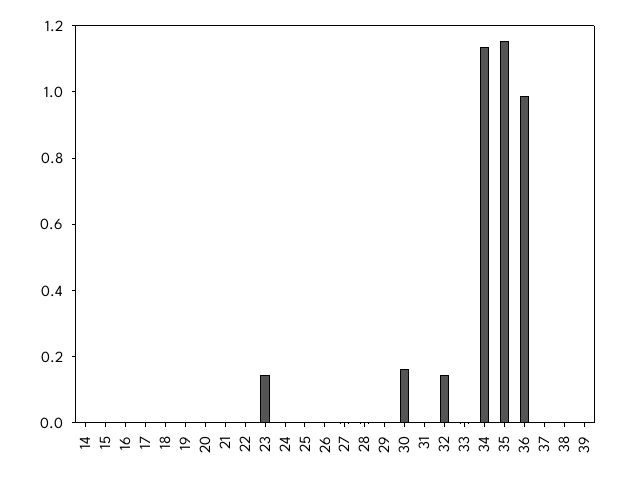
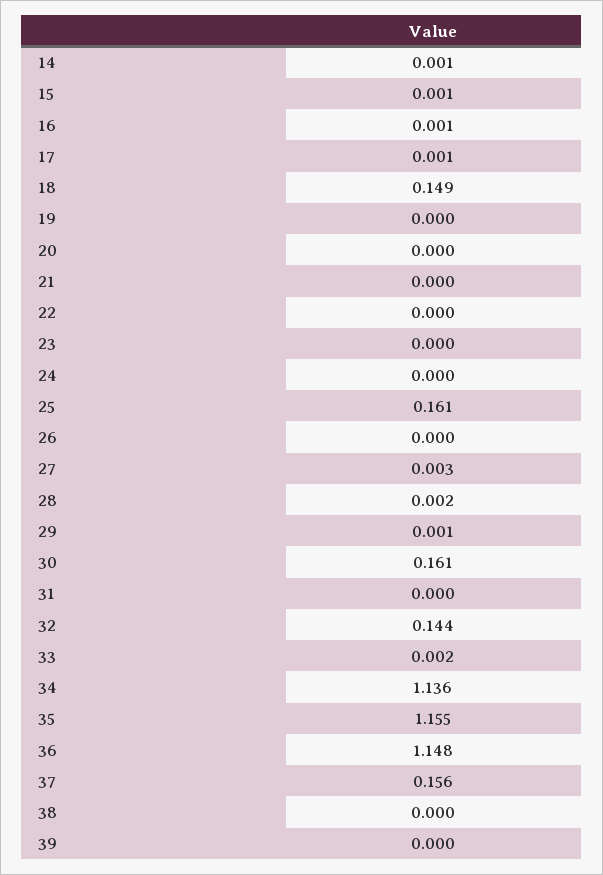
  {
    "14": 0.001,
    "15": 0.001,
    "16": 0.001,
    "17": 0.001,
-   "18": 0,
+   "18": 0.149,
    "19": 0,
    "20": 0,
    "21": 0,
    "22": 0,
-   "23": 0.15,
+   "23": 0,
    "24": 0,
-   "25": 0,
+   "25": 0.161,
    "26": 0,
    "27": 0.003,
    "28": 0.002,
    "29": 0.001,
    "30": 0.161,
    "31": 0,
    "32": 0.144,
    "33": 0.002,
    "34": 1.136,
    "35": 1.155,
-   "36": 1,
+   "36": 1.148,
-   "37": 0,
+   "37": 0.156,
    "38": 0,
    "39": 0
  }

